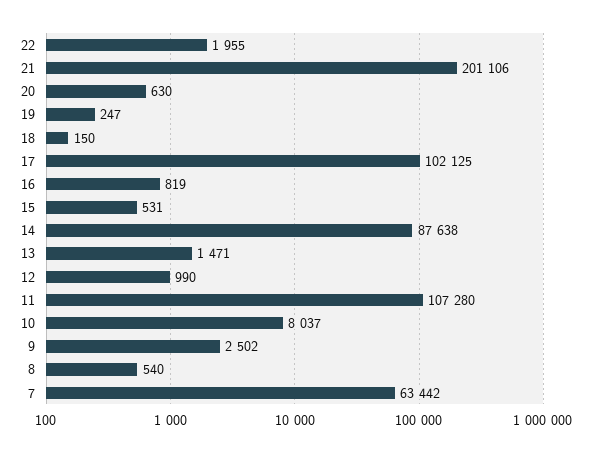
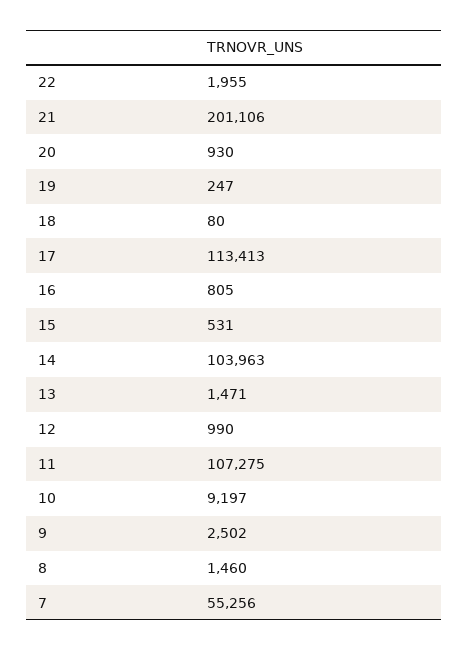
  {
    "22": 1955,
    "21": 201106,
-   "20": 630,
+   "20": 930,
    "19": 247,
-   "18": 150,
+   "18": 80,
-   "17": 102125,
+   "17": 113413,
-   "16": 819,
+   "16": 805,
    "15": 531,
-   "14": 87638,
+   "14": 103963,
    "13": 1471,
    "12": 990,
-   "11": 107280,
+   "11": 107275,
-   "10": 8037,
+   "10": 9197,
    "9": 2502,
-   "8": 540,
+   "8": 1460,
-   "7": 63442
+   "7": 55256
  }

